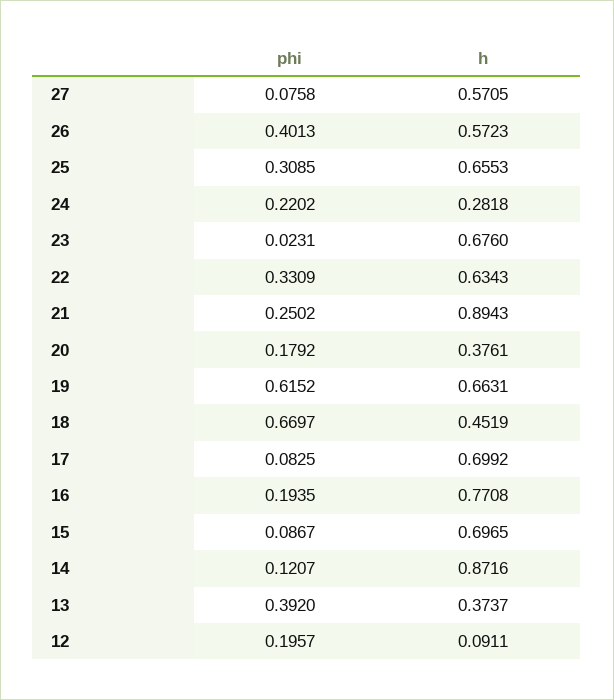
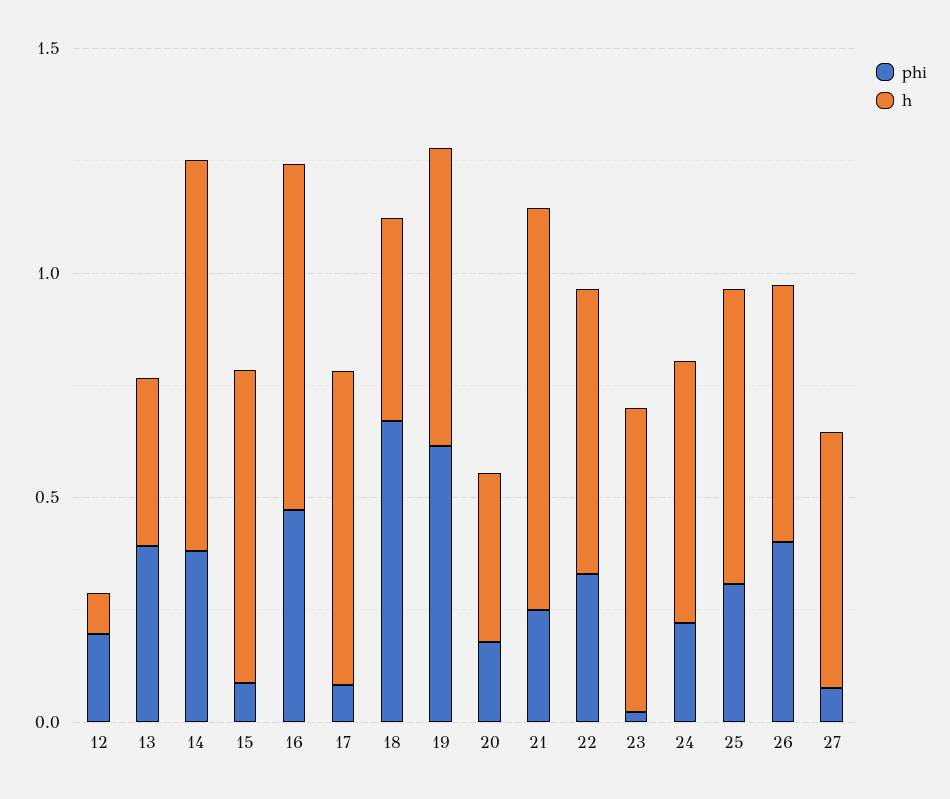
  {
    "phi": {
      "27": 0.0758,
      "26": 0.4013,
      "25": 0.3085,
      "24": 0.2202,
      "23": 0.0231,
      "22": 0.3309,
      "21": 0.2502,
      "20": 0.1792,
      "19": 0.6152,
      "18": 0.6697,
      "17": 0.0825,
-     "16": 0.1935,
+     "16": 0.5,
      "15": 0.0867,
-     "14": 0.1207,
+     "14": 0.4,
      "13": 0.392,
      "12": 0.1957
    },
    "h": {
      "27": 0.5705,
      "26": 0.5723,
      "25": 0.6553,
-     "24": 0.2818,
+     "24": 0.6,
      "23": 0.676,
      "22": 0.6343,
      "21": 0.8943,
      "20": 0.3761,
      "19": 0.6631,
      "18": 0.4519,
      "17": 0.6992,
      "16": 0.7708,
      "15": 0.6965,
      "14": 0.8716,
      "13": 0.3737,
      "12": 0.0911
    }
  }

